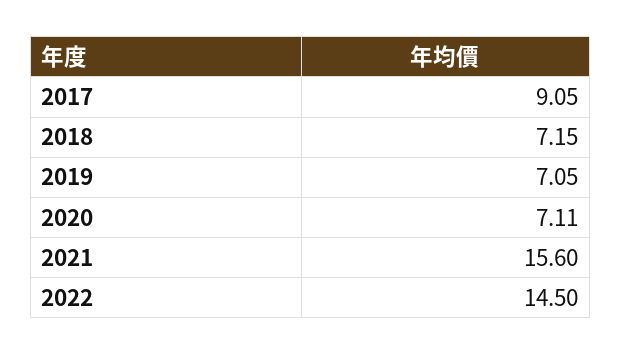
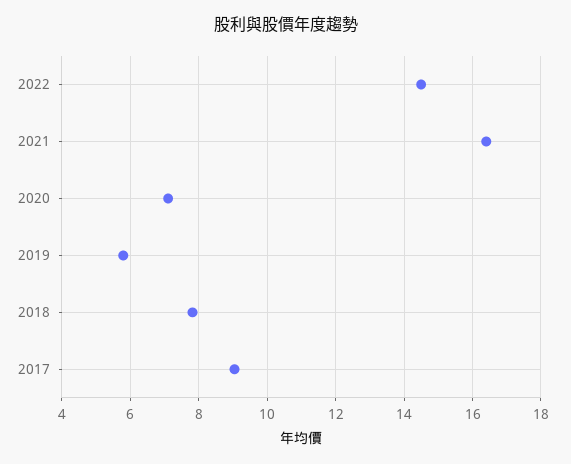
  {
    "2017": 9.05,
-   "2018": 7.15,
+   "2018": 7.8,
-   "2019": 7.05,
+   "2019": 5.8,
    "2020": 7.11,
-   "2021": 15.6,
+   "2021": 16.4,
    "2022": 14.5
  }

